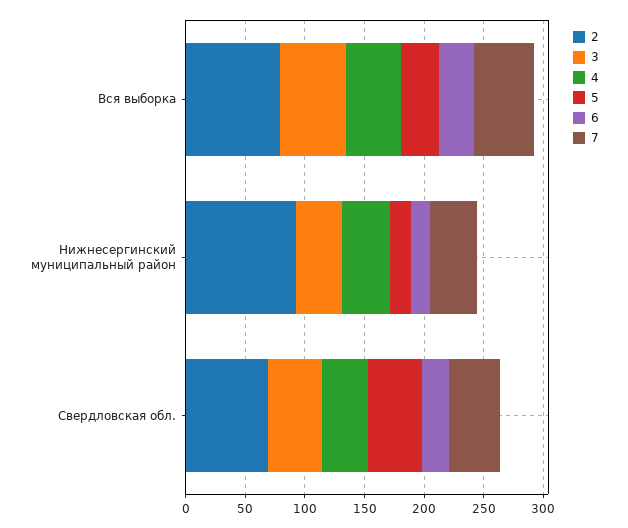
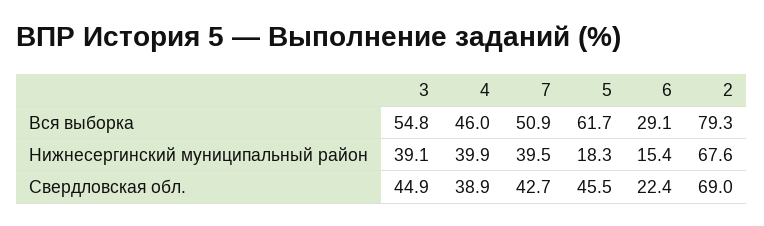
  {
    "2": {
      "Вся выборка": 79.3,
-     "Нижнесергинский муниципальный район": 90,
+     "Нижнесергинский муниципальный район": 67.6,
      "Свердловская обл.": 69
    },
    "3": {
      "Вся выборка": 54.8,
      "Нижнесергинский муниципальный район": 39.1,
      "Свердловская обл.": 44.9
    },
    "4": {
      "Вся выборка": 46,
      "Нижнесергинский муниципальный район": 39.9,
      "Свердловская обл.": 38.9
    },
    "5": {
-     "Вся выборка": 30,
+     "Вся выборка": 61.7,
      "Нижнесергинский муниципальный район": 18.3,
      "Свердловская обл.": 45.5
    },
    "6": {
      "Вся выборка": 29.1,
      "Нижнесергинский муниципальный район": 15.4,
      "Свердловская обл.": 22.4
    },
    "7": {
      "Вся выборка": 50.9,
      "Нижнесергинский муниципальный район": 39.5,
      "Свердловская обл.": 42.7
    }
  }

